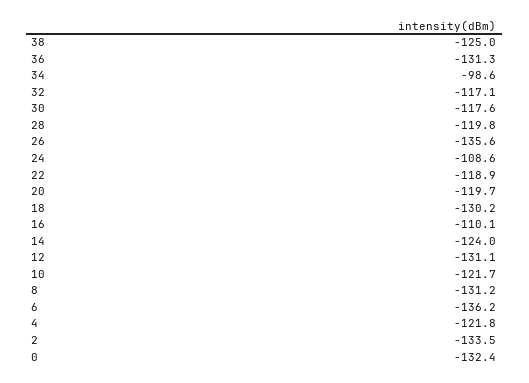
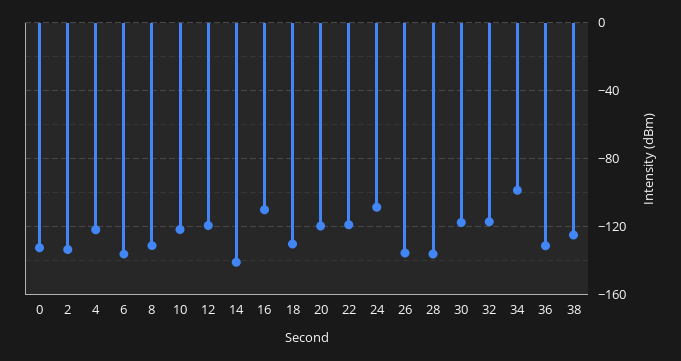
  {
    "38": -125,
    "36": -131.3,
    "34": -98.6,
    "32": -117.1,
    "30": -117.6,
-   "28": -119.8,
+   "28": -135,
    "26": -135.6,
    "24": -108.6,
    "22": -118.9,
    "20": -119.7,
    "18": -130.2,
    "16": -110.1,
-   "14": -124,
+   "14": -140,
-   "12": -131.1,
+   "12": -120,
    "10": -121.7,
    "8": -131.2,
    "6": -136.2,
    "4": -121.8,
    "2": -133.5,
    "0": -132.4
  }

